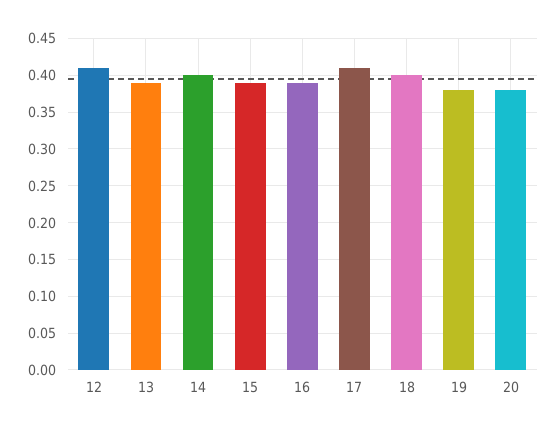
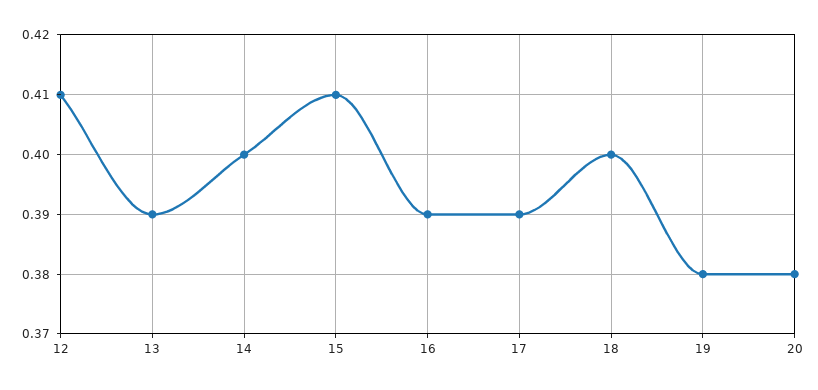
  {
    "12": 0.41,
    "13": 0.39,
    "14": 0.4,
-   "15": 0.39,
+   "15": 0.41,
    "16": 0.39,
-   "17": 0.41,
+   "17": 0.39,
    "18": 0.4,
    "19": 0.38,
    "20": 0.38
  }

